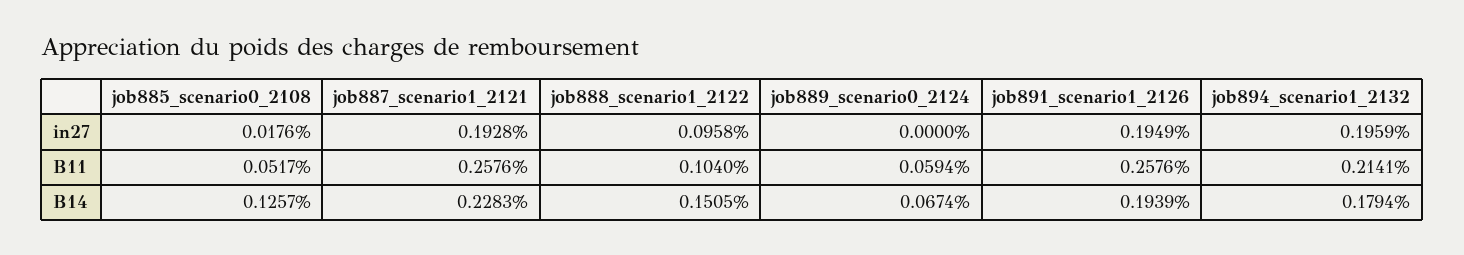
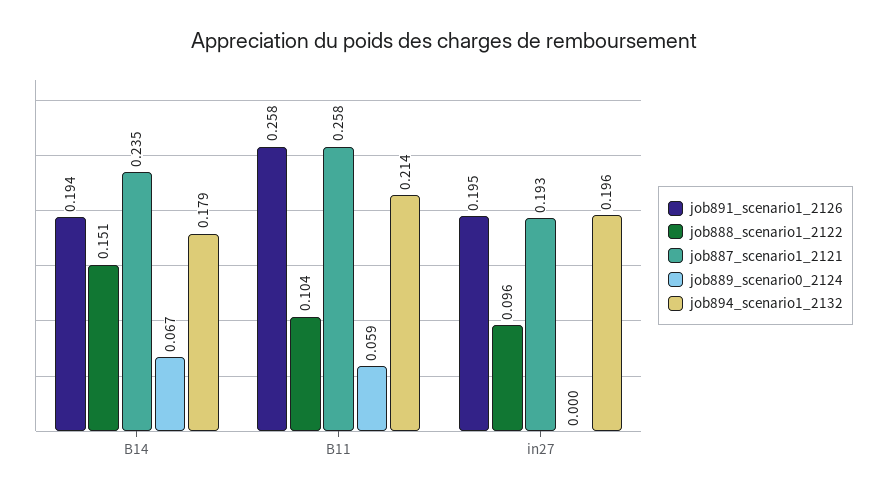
  {
-   "job885_scenario0_2108": {
-     "in27": 0.0176,
-     "B11": 0.0517,
-     "B14": 0.1257
-   },
    "job887_scenario1_2121": {
      "in27": 0.1928,
      "B11": 0.2576,
-     "B14": 0.2283
+     "B14": 0.235
    },
    "job888_scenario1_2122": {
      "in27": 0.0958,
      "B11": 0.104,
      "B14": 0.1505
    },
    "job889_scenario0_2124": {
      "in27": 0,
      "B11": 0.0594,
      "B14": 0.0674
    },
    "job891_scenario1_2126": {
      "in27": 0.1949,
      "B11": 0.2576,
      "B14": 0.1939
    },
    "job894_scenario1_2132": {
      "in27": 0.1959,
      "B11": 0.2141,
      "B14": 0.1794
    }
  }

